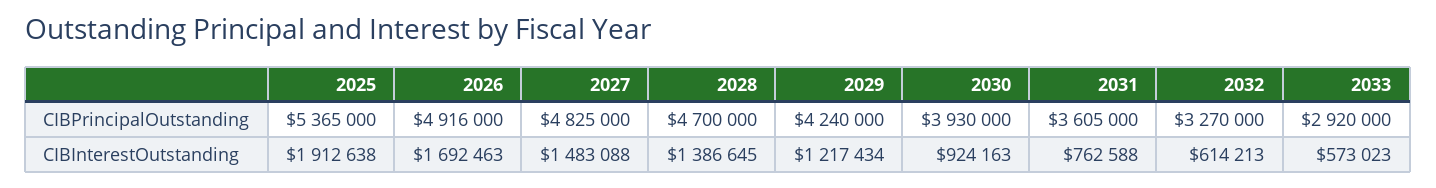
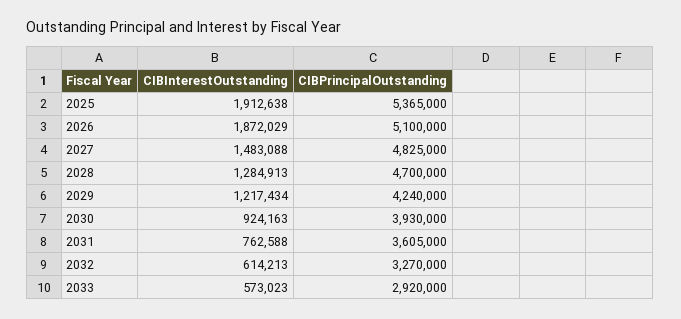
  {
    "2025": {
      "CIBPrincipalOutstanding": 5365000,
      "CIBInterestOutstanding": 1912638
    },
    "2026": {
-     "CIBPrincipalOutstanding": 4916000,
+     "CIBPrincipalOutstanding": 5100000,
-     "CIBInterestOutstanding": 1692463
+     "CIBInterestOutstanding": 1872029
    },
    "2027": {
      "CIBPrincipalOutstanding": 4825000,
      "CIBInterestOutstanding": 1483088
    },
    "2028": {
      "CIBPrincipalOutstanding": 4700000,
-     "CIBInterestOutstanding": 1386645
+     "CIBInterestOutstanding": 1284913
    },
    "2029": {
      "CIBPrincipalOutstanding": 4240000,
      "CIBInterestOutstanding": 1217434
    },
    "2030": {
      "CIBPrincipalOutstanding": 3930000,
      "CIBInterestOutstanding": 924163
    },
    "2031": {
      "CIBPrincipalOutstanding": 3605000,
      "CIBInterestOutstanding": 762588
    },
    "2032": {
      "CIBPrincipalOutstanding": 3270000,
      "CIBInterestOutstanding": 614213
    },
    "2033": {
      "CIBPrincipalOutstanding": 2920000,
      "CIBInterestOutstanding": 573023
    }
  }

